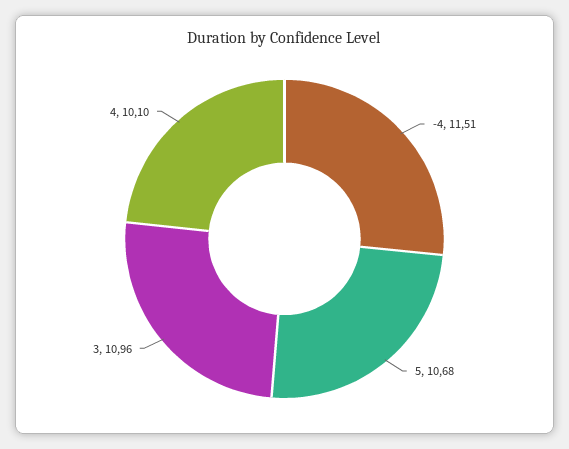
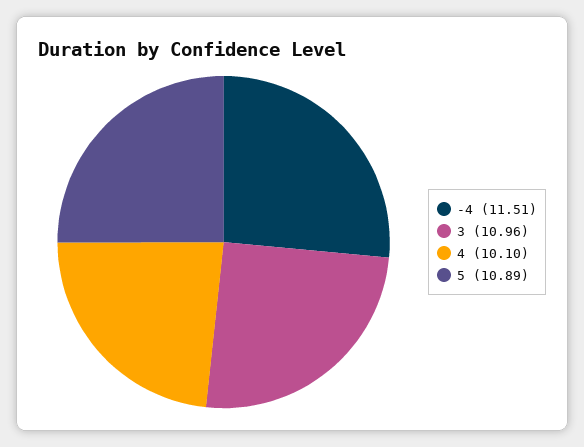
  {
    "-4": 11.51,
-   "5": 10.68,
+   "5": 10.89,
    "3": 10.96,
    "4": 10.1
  }

